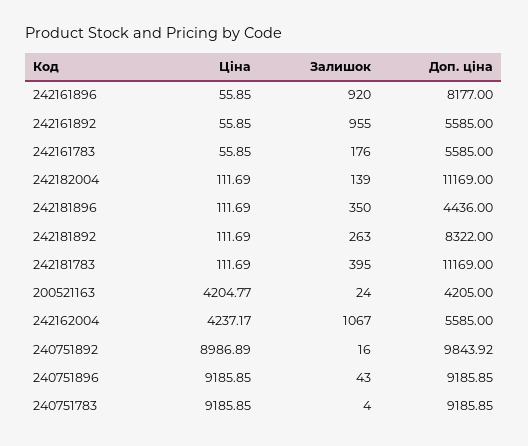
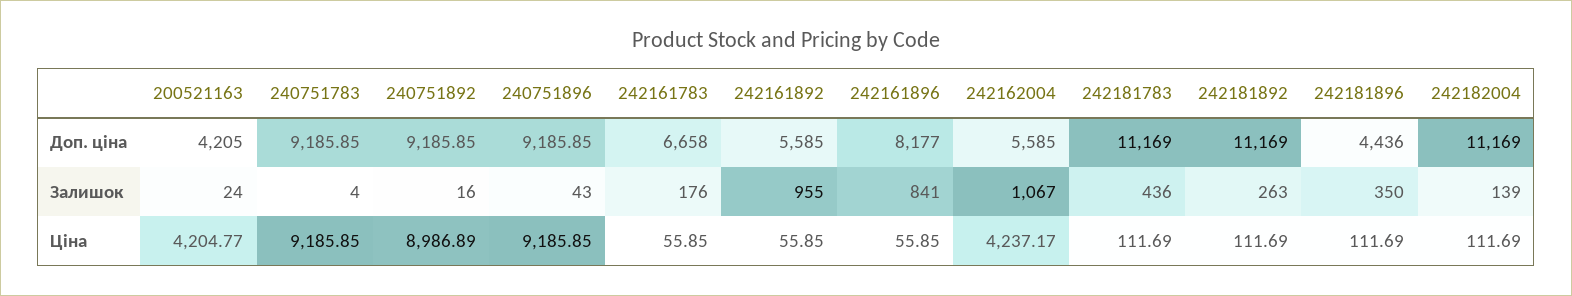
  {
    "Ціна": {
      "242161896": 55.85,
      "242161892": 55.85,
      "242161783": 55.85,
      "242182004": 111.69,
      "242181896": 111.69,
      "242181892": 111.69,
      "242181783": 111.69,
      "200521163": 4204.77,
      "242162004": 4237.17,
      "240751892": 8986.89,
      "240751896": 9185.85,
      "240751783": 9185.85
    },
    "Залишок": {
-     "242161896": 920,
+     "242161896": 841,
      "242161892": 955,
      "242161783": 176,
      "242182004": 139,
      "242181896": 350,
      "242181892": 263,
-     "242181783": 395,
+     "242181783": 436,
      "200521163": 24,
      "242162004": 1067,
      "240751892": 16,
      "240751896": 43,
      "240751783": 4
    },
    "Доп. ціна": {
      "242161896": 8177,
      "242161892": 5585,
-     "242161783": 5585,
+     "242161783": 6658,
      "242182004": 11169,
      "242181896": 4436,
-     "242181892": 8322,
+     "242181892": 11169,
      "242181783": 11169,
      "200521163": 4205,
      "242162004": 5585,
-     "240751892": 9843.92,
+     "240751892": 9185.85,
      "240751896": 9185.85,
      "240751783": 9185.85
    }
  }

